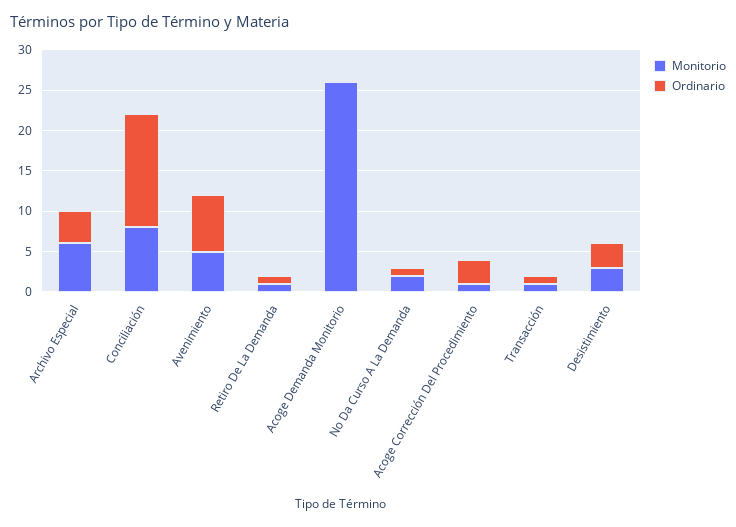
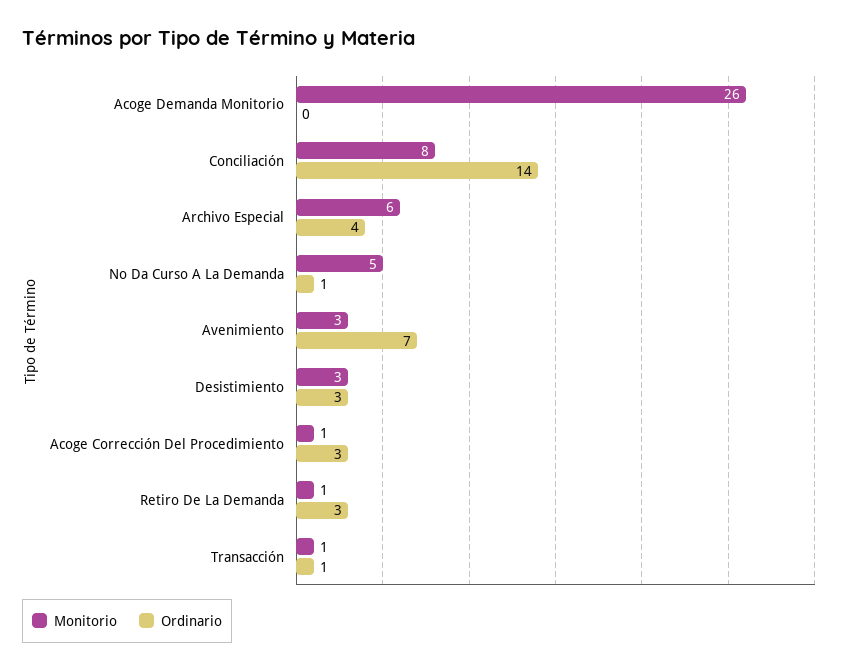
  {
    "Monitorio": {
      "Archivo Especial": 6,
      "Conciliación": 8,
-     "Avenimiento": 5,
+     "Avenimiento": 3,
      "Retiro De La Demanda": 1,
      "Acoge Demanda Monitorio": 26,
-     "No Da Curso A La Demanda": 2,
+     "No Da Curso A La Demanda": 5,
      "Acoge Corrección Del Procedimiento": 1,
      "Transacción": 1,
      "Desistimiento": 3
    },
    "Ordinario": {
      "Archivo Especial": 4,
      "Conciliación": 14,
      "Avenimiento": 7,
-     "Retiro De La Demanda": 1,
+     "Retiro De La Demanda": 3,
      "Acoge Demanda Monitorio": 0,
      "No Da Curso A La Demanda": 1,
      "Acoge Corrección Del Procedimiento": 3,
      "Transacción": 1,
      "Desistimiento": 3
    }
  }

